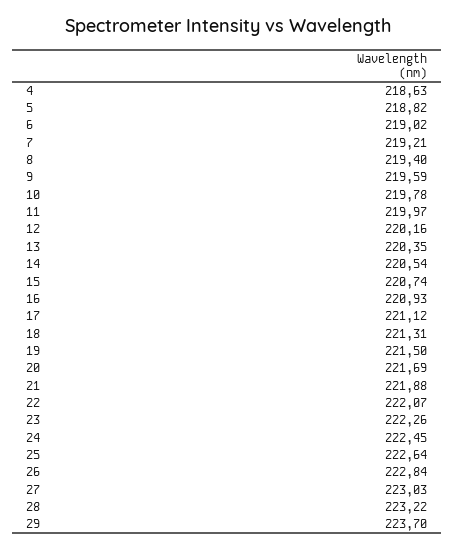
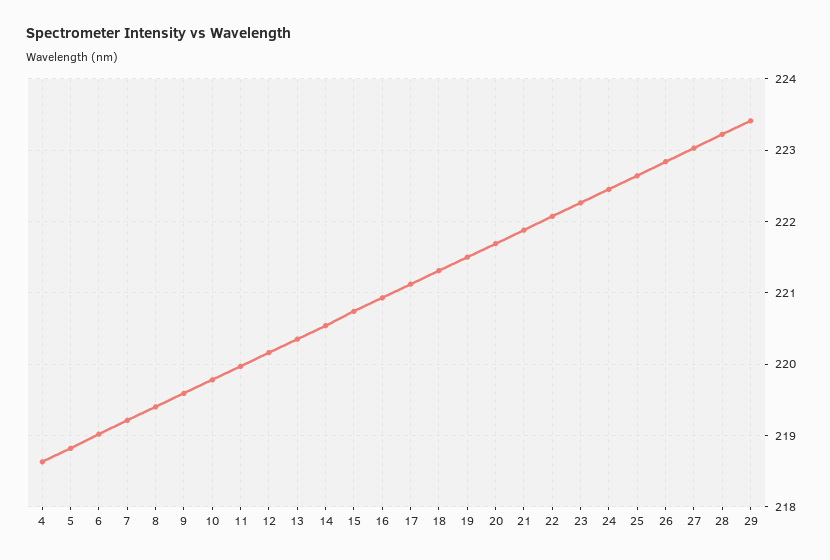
  {
    "4": 218.63,
    "5": 218.82,
    "6": 219.02,
    "7": 219.21,
    "8": 219.4,
    "9": 219.59,
    "10": 219.78,
    "11": 219.97,
    "12": 220.16,
    "13": 220.35,
    "14": 220.54,
    "15": 220.74,
    "16": 220.93,
    "17": 221.12,
    "18": 221.31,
    "19": 221.5,
    "20": 221.69,
    "21": 221.88,
    "22": 222.07,
    "23": 222.26,
    "24": 222.45,
    "25": 222.64,
    "26": 222.84,
    "27": 223.03,
    "28": 223.22,
-   "29": 223.7
+   "29": 223.4
  }

